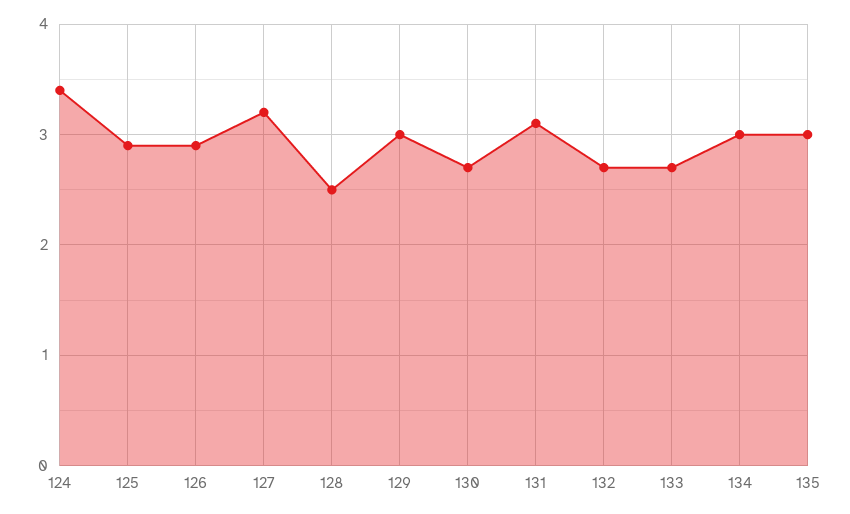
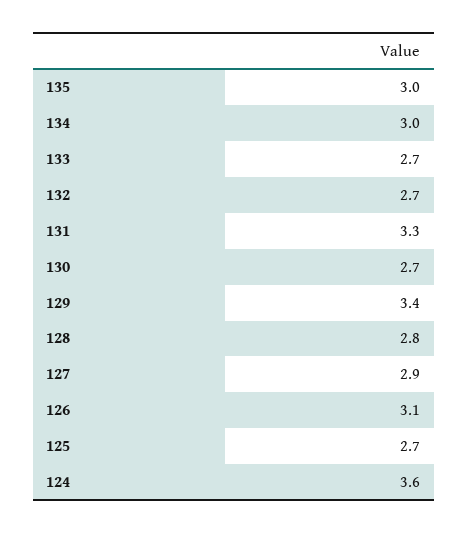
  {
-   "124": 3.4,
+   "124": 3.6,
-   "125": 2.9,
+   "125": 2.7,
-   "126": 2.9,
+   "126": 3.1,
-   "127": 3.2,
+   "127": 2.9,
-   "128": 2.5,
+   "128": 2.8,
-   "129": 3,
+   "129": 3.4,
    "130": 2.7,
-   "131": 3.1,
+   "131": 3.3,
    "132": 2.7,
    "133": 2.7,
    "134": 3,
    "135": 3
  }

